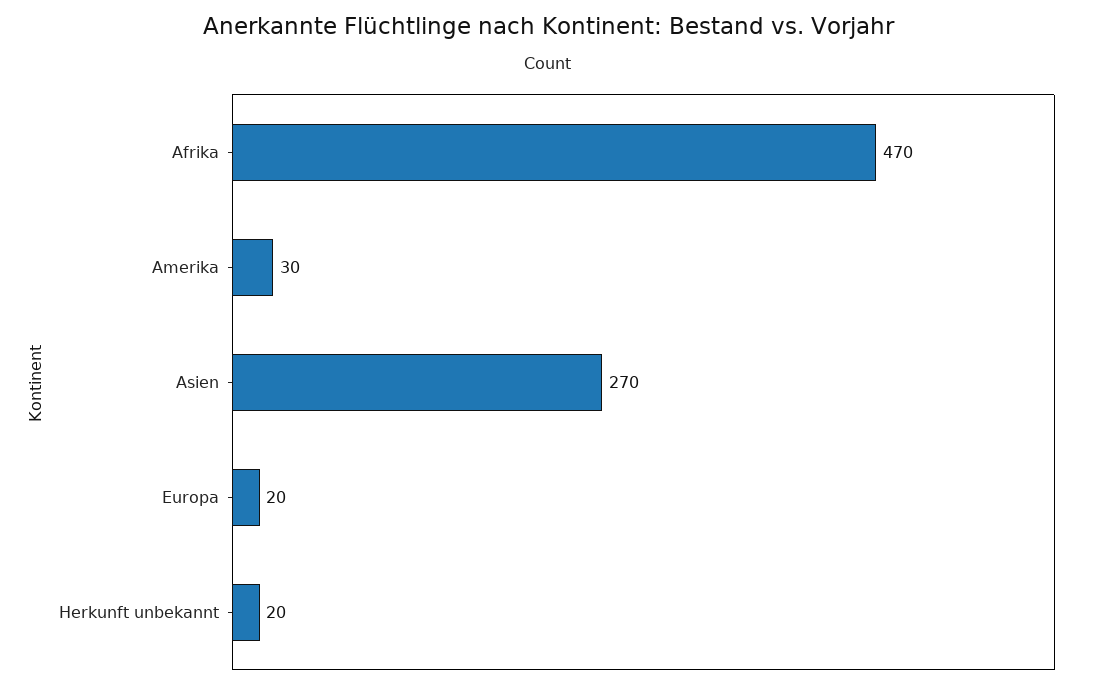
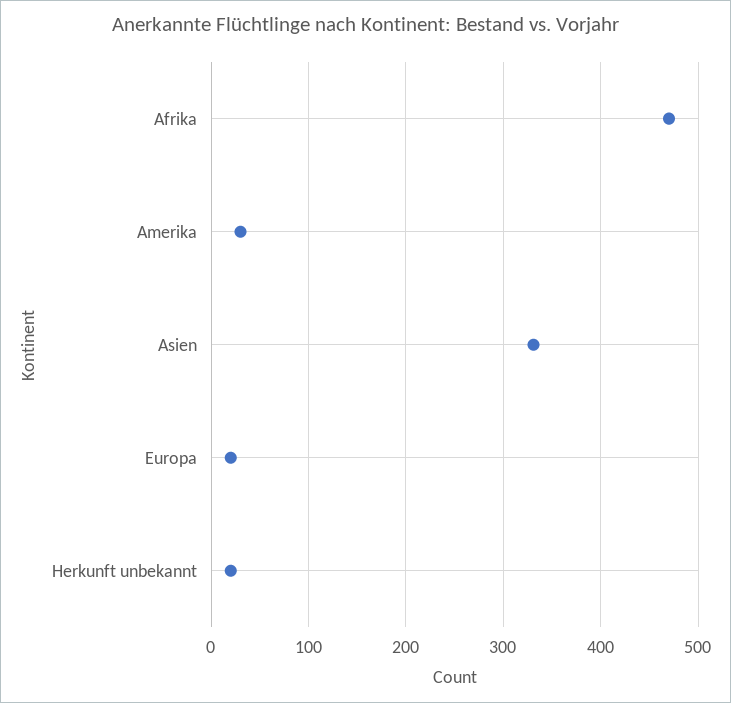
  {
    "Afrika": 470,
    "Amerika": 30,
-   "Asien": 270,
+   "Asien": 330,
    "Europa": 20,
    "Herkunft unbekannt": 20
  }

